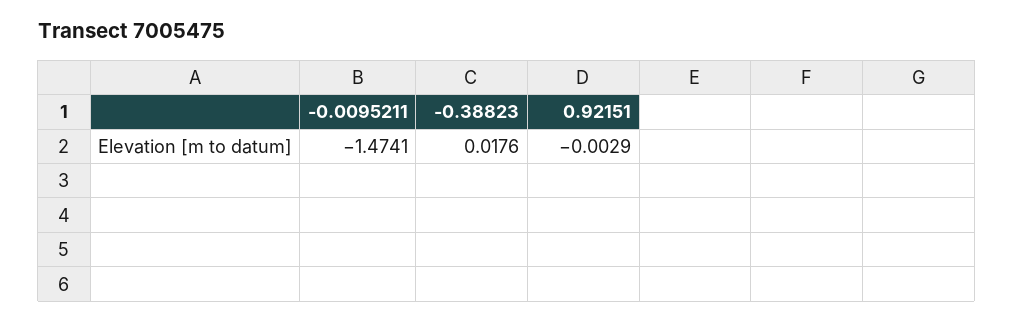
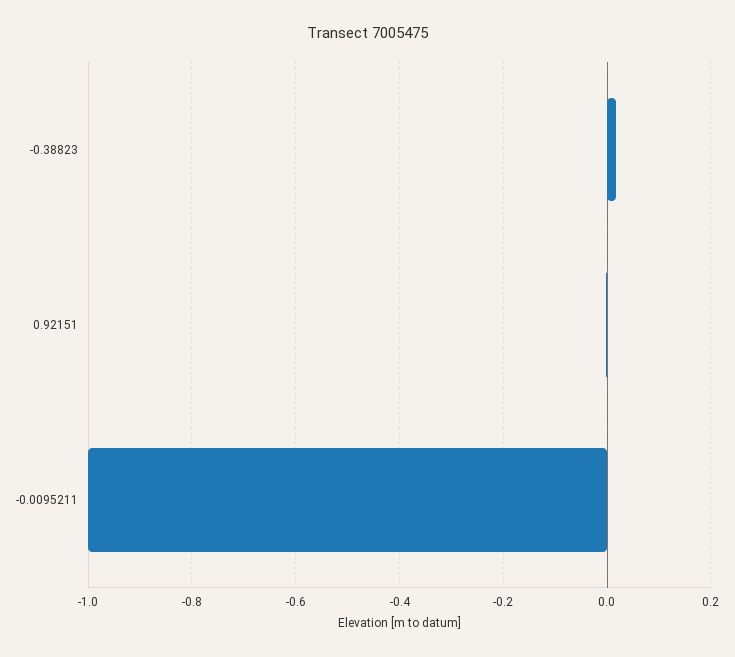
  {
-   "-0.0095211": -1.4741,
+   "-0.0095211": -1,
    "-0.38823": 0.0176,
    "0.92151": -0.0029
  }

